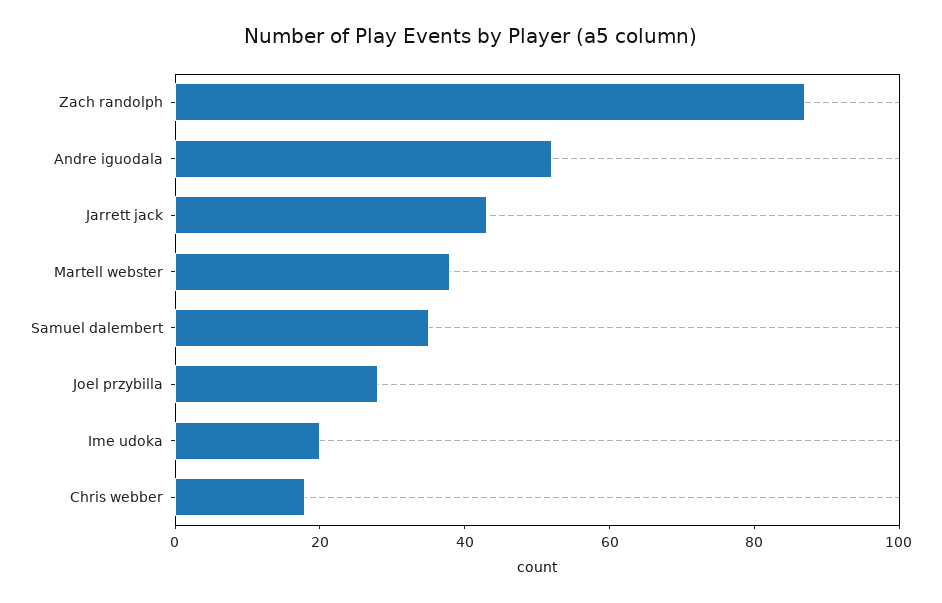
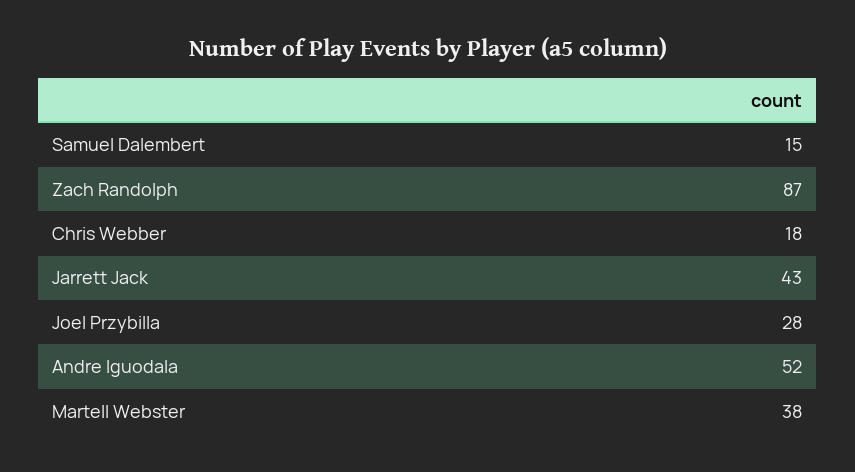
  {
    "Zach randolph": 87,
    "Andre iguodala": 52,
    "Jarrett jack": 43,
    "Martell webster": 38,
-   "Samuel dalembert": 35,
+   "Samuel dalembert": 15,
    "Joel przybilla": 28,
-   "Ime udoka": 20,
    "Chris webber": 18
  }

